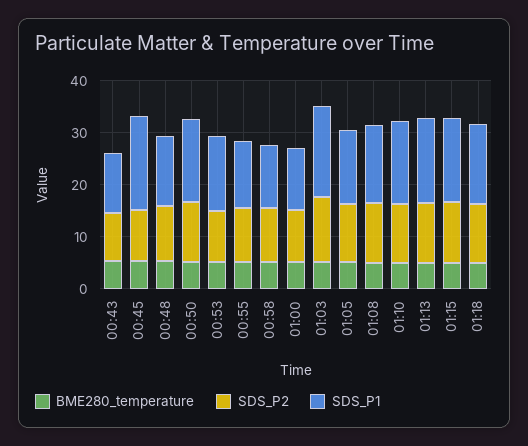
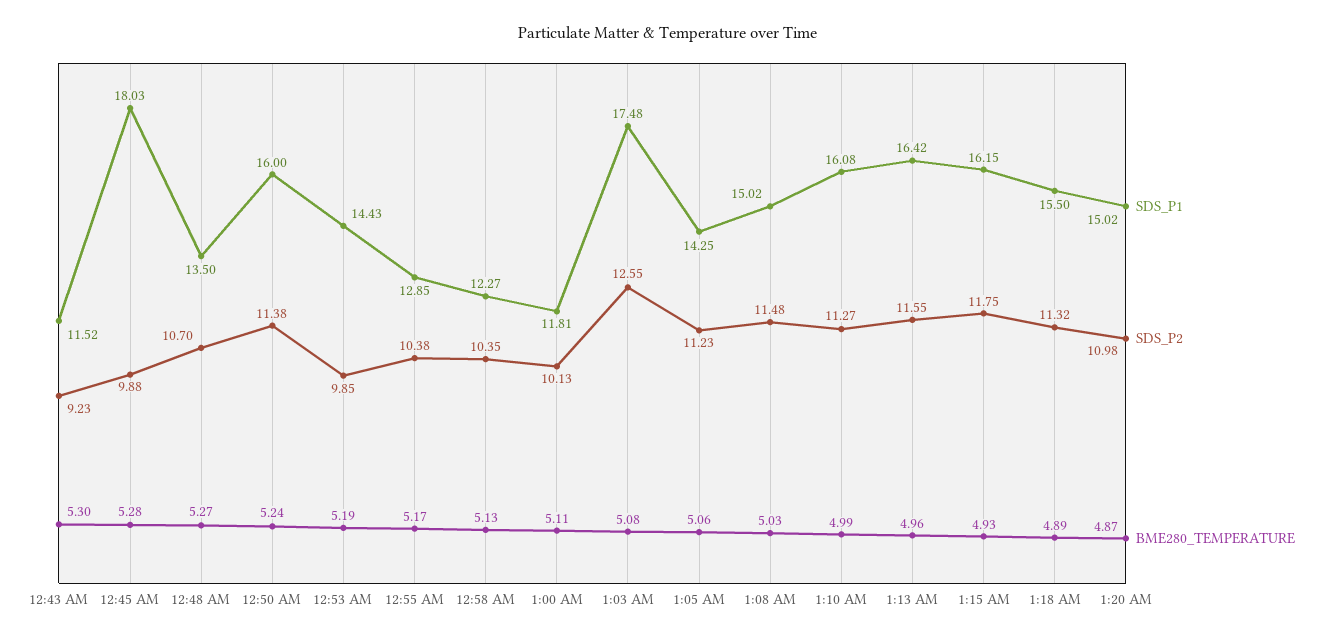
  {
    "BME280_temperature": {
      "00:43": 5.3,
      "00:45": 5.28,
      "00:48": 5.27,
      "00:50": 5.24,
      "00:53": 5.19,
      "00:55": 5.17,
      "00:58": 5.13,
      "01:00": 5.11,
      "01:03": 5.08,
      "01:05": 5.06,
      "01:08": 5.03,
      "01:10": 4.99,
      "01:13": 4.96,
      "01:15": 4.93,
-     "01:18": 4.89
+     "01:18": 4.89,
+     "1:20 AM": 4.87
    },
    "SDS_P2": {
      "00:43": 9.23,
      "00:45": 9.88,
      "00:48": 10.7,
      "00:50": 11.38,
      "00:53": 9.85,
      "00:55": 10.38,
      "00:58": 10.35,
      "01:00": 10.13,
      "01:03": 12.55,
      "01:05": 11.23,
      "01:08": 11.48,
      "01:10": 11.27,
      "01:13": 11.55,
      "01:15": 11.75,
-     "01:18": 11.32
+     "01:18": 11.32,
+     "1:20 AM": 10.98
    },
    "SDS_P1": {
      "00:43": 11.52,
      "00:45": 18.03,
      "00:48": 13.5,
      "00:50": 16,
      "00:53": 14.43,
      "00:55": 12.85,
      "00:58": 12.27,
      "01:00": 11.81,
      "01:03": 17.48,
      "01:05": 14.25,
      "01:08": 15.02,
      "01:10": 16.08,
      "01:13": 16.42,
      "01:15": 16.15,
-     "01:18": 15.5
+     "01:18": 15.5,
+     "1:20 AM": 15.02
    }
  }

